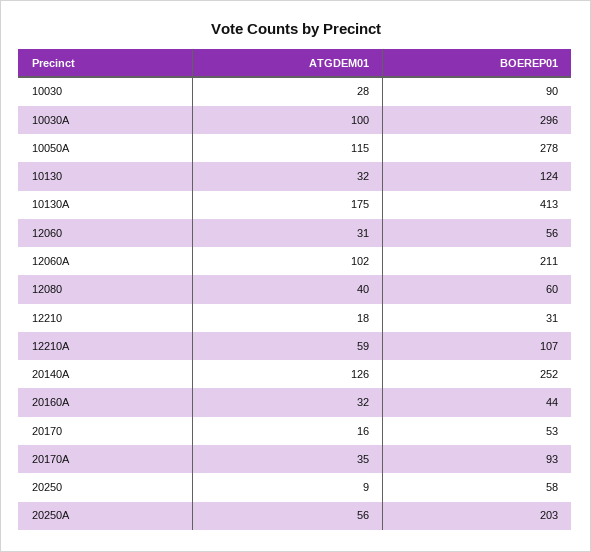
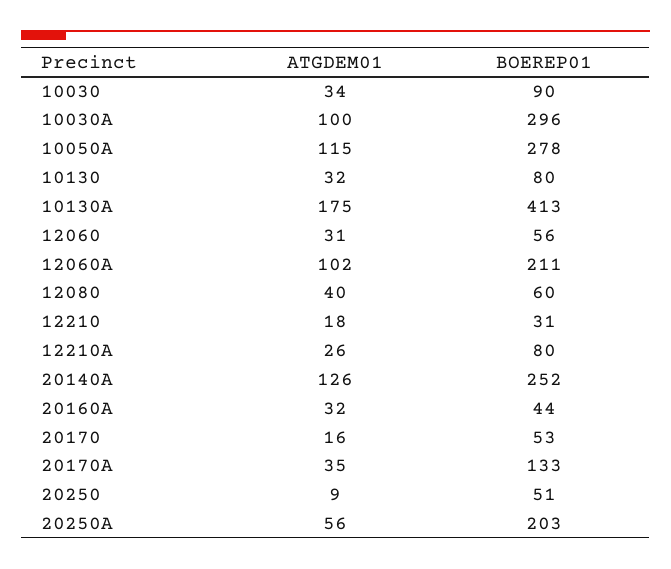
  {
    "ATGDEM01": {
-     "10030": 28,
+     "10030": 34,
      "10030A": 100,
      "10050A": 115,
      "10130": 32,
      "10130A": 175,
      "12060": 31,
      "12060A": 102,
      "12080": 40,
      "12210": 18,
-     "12210A": 59,
+     "12210A": 26,
      "20140A": 126,
      "20160A": 32,
      "20170": 16,
      "20170A": 35,
      "20250": 9,
      "20250A": 56
    },
    "BOEREP01": {
      "10030": 90,
      "10030A": 296,
      "10050A": 278,
-     "10130": 124,
+     "10130": 80,
      "10130A": 413,
      "12060": 56,
      "12060A": 211,
      "12080": 60,
      "12210": 31,
-     "12210A": 107,
+     "12210A": 80,
      "20140A": 252,
      "20160A": 44,
      "20170": 53,
-     "20170A": 93,
+     "20170A": 133,
-     "20250": 58,
+     "20250": 51,
      "20250A": 203
    }
  }

